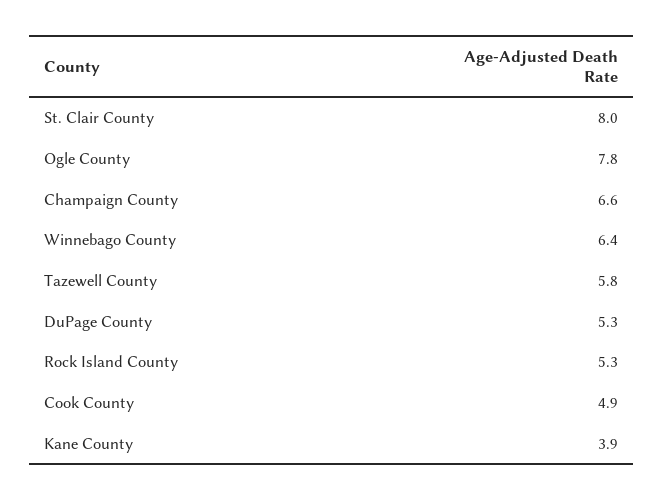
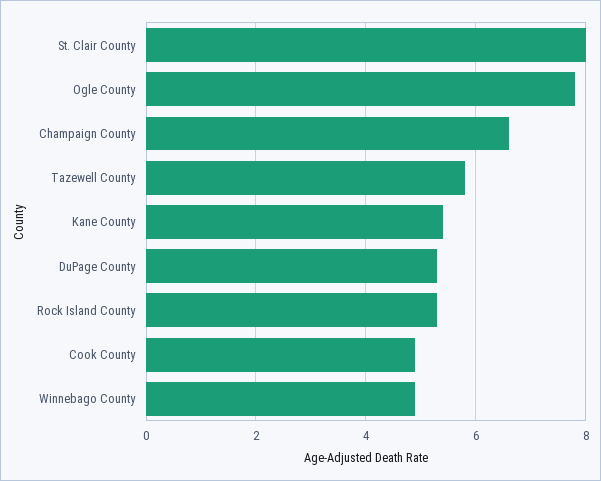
  {
    "St. Clair County": 8,
    "Ogle County": 7.8,
    "Champaign County": 6.6,
-   "Winnebago County": 6.4,
+   "Winnebago County": 5,
    "Tazewell County": 5.8,
    "DuPage County": 5.3,
    "Rock Island County": 5.3,
    "Cook County": 4.9,
-   "Kane County": 3.9
+   "Kane County": 5.5
  }

